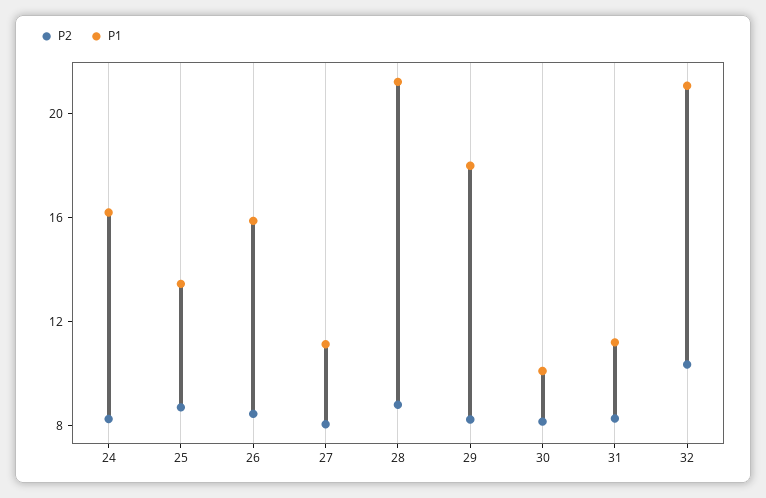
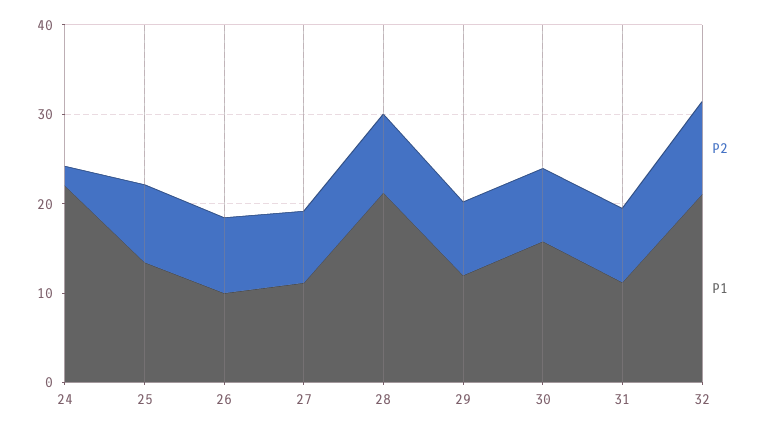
  {
    "P2": {
-     "24": 8,
+     "24": 2,
      "25": 9,
      "26": 8,
      "27": 8,
      "28": 9,
      "29": 8,
      "30": 8,
      "31": 8,
      "32": 10
    },
    "P1": {
-     "24": 16,
+     "24": 22,
      "25": 13,
-     "26": 16,
+     "26": 10,
      "27": 11,
      "28": 21,
-     "29": 18,
+     "29": 12,
-     "30": 10,
+     "30": 16,
      "31": 11,
      "32": 21
    }
  }

